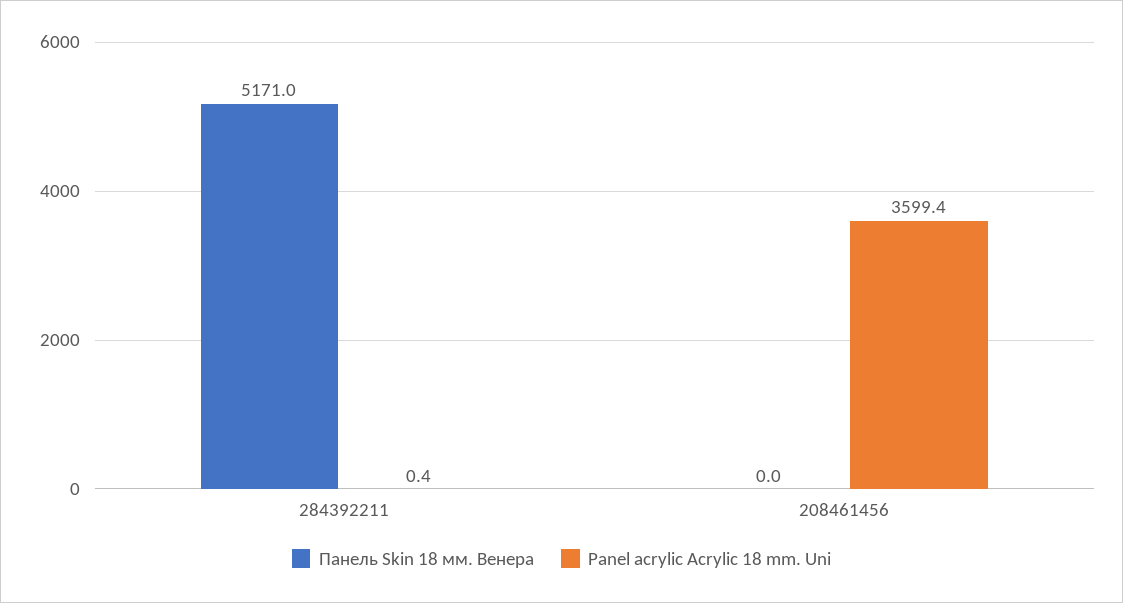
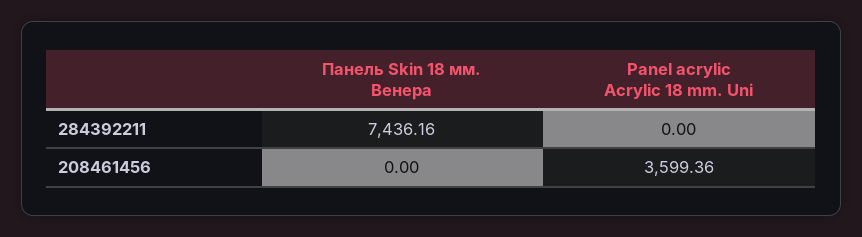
  {
    "Панель Skin 18 мм. Венера": {
-     "284392211": 5171,
+     "284392211": 7436.16,
      "208461456": 0
    },
    "Panel acrylic Acrylic 18 mm. Uni": {
-     "284392211": 0.4,
+     "284392211": 0,
      "208461456": 3599.36
    }
  }

